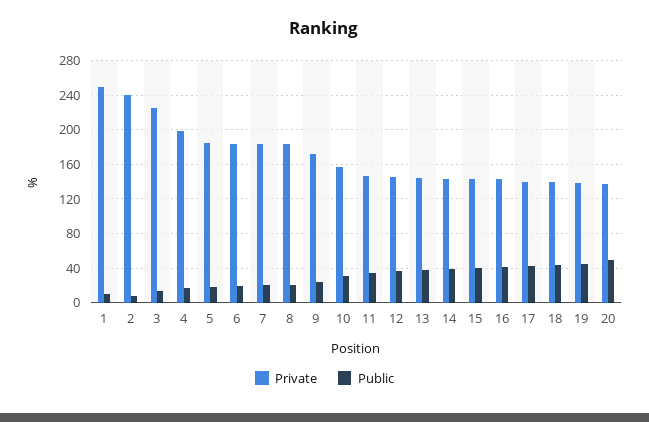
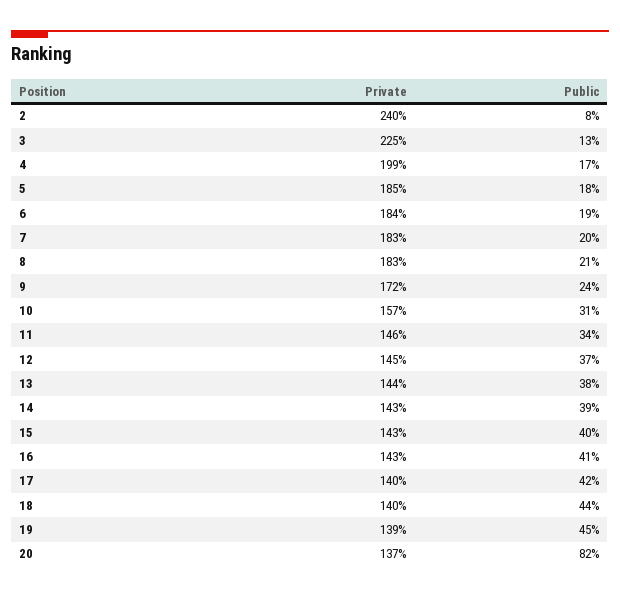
  {
    "Private": {
-     "1": 250,
      "2": 240,
      "3": 225,
      "4": 199,
      "5": 185,
      "6": 184,
      "7": 183,
      "8": 183,
      "9": 172,
      "10": 157,
      "11": 146,
      "12": 145,
      "13": 144,
      "14": 143,
      "15": 143,
      "16": 143,
      "17": 140,
      "18": 140,
      "19": 139,
      "20": 137
    },
    "Public": {
-     "1": 10,
      "2": 8,
      "3": 13,
      "4": 17,
      "5": 18,
      "6": 19,
      "7": 20,
      "8": 21,
      "9": 24,
      "10": 31,
      "11": 34,
      "12": 37,
      "13": 38,
      "14": 39,
      "15": 40,
      "16": 41,
      "17": 42,
      "18": 44,
      "19": 45,
-     "20": 50
+     "20": 82
    }
  }

